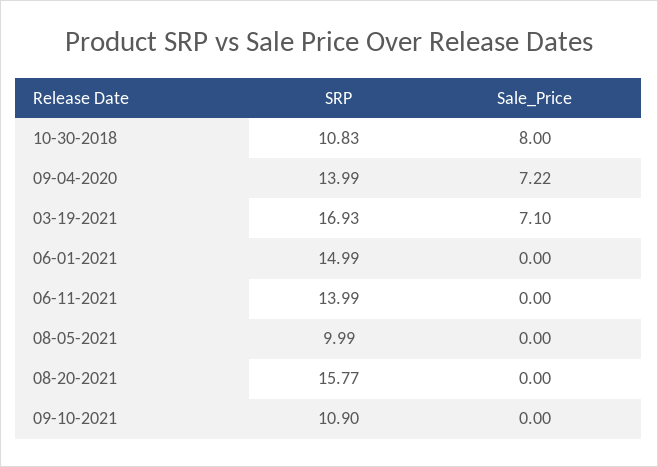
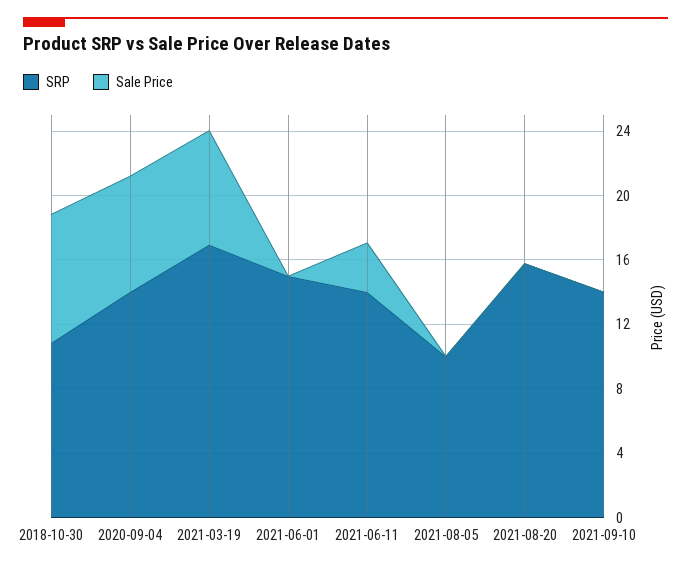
  {
    "SRP": {
      "10-30-2018": 10.83,
      "09-04-2020": 13.99,
      "03-19-2021": 16.93,
      "06-01-2021": 14.99,
      "06-11-2021": 13.99,
      "08-05-2021": 9.99,
      "08-20-2021": 15.77,
-     "09-10-2021": 10.9
+     "09-10-2021": 14
    },
    "Sale_Price": {
      "10-30-2018": 8,
      "09-04-2020": 7.22,
      "03-19-2021": 7.1,
      "06-01-2021": 0,
-     "06-11-2021": 0,
+     "06-11-2021": 3,
      "08-05-2021": 0,
      "08-20-2021": 0,
      "09-10-2021": 0
    }
  }

